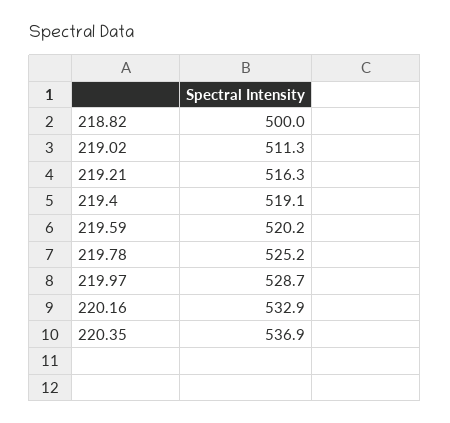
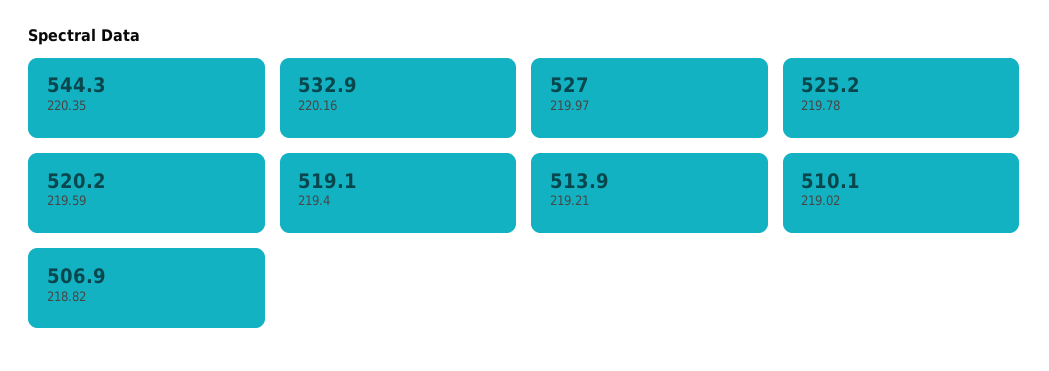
  {
-   "218.82": 500,
+   "218.82": 506.9,
-   "219.02": 511.3,
+   "219.02": 510.1,
-   "219.21": 516.3,
+   "219.21": 513.9,
    "219.4": 519.1,
    "219.59": 520.2,
    "219.78": 525.2,
-   "219.97": 528.7,
+   "219.97": 527,
    "220.16": 532.9,
-   "220.35": 536.9
+   "220.35": 544.3
  }

